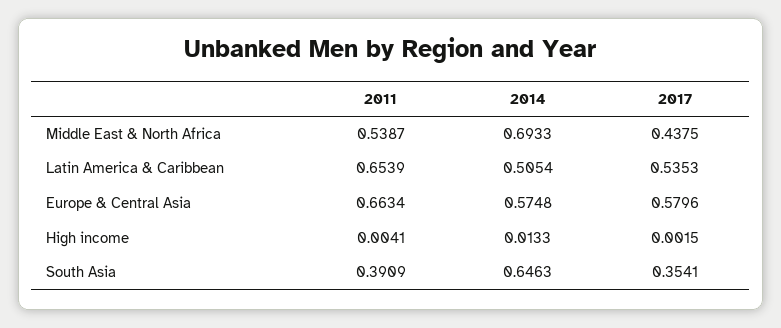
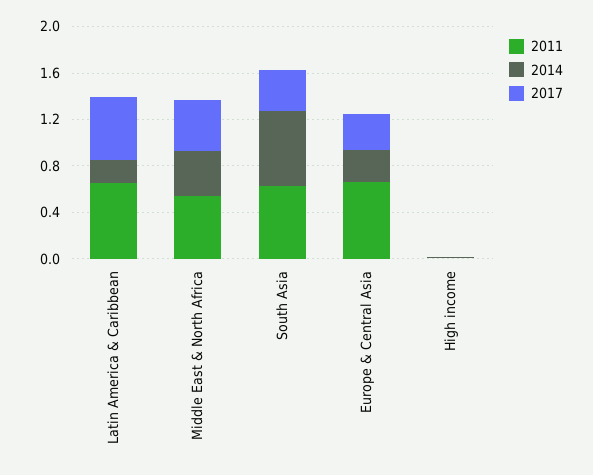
  {
    "2011": {
      "Middle East & North Africa": 0.5387,
      "Latin America & Caribbean": 0.6539,
      "Europe & Central Asia": 0.6634,
      "High income": 0.0041,
-     "South Asia": 0.3909
+     "South Asia": 0.6
    },
    "2014": {
-     "Middle East & North Africa": 0.6933,
+     "Middle East & North Africa": 0.4,
-     "Latin America & Caribbean": 0.5054,
+     "Latin America & Caribbean": 0.2,
-     "Europe & Central Asia": 0.5748,
+     "Europe & Central Asia": 0.3,
      "High income": 0.0133,
      "South Asia": 0.6463
    },
    "2017": {
      "Middle East & North Africa": 0.4375,
      "Latin America & Caribbean": 0.5353,
-     "Europe & Central Asia": 0.5796,
+     "Europe & Central Asia": 0.3,
      "High income": 0.0015,
      "South Asia": 0.3541
    }
  }

